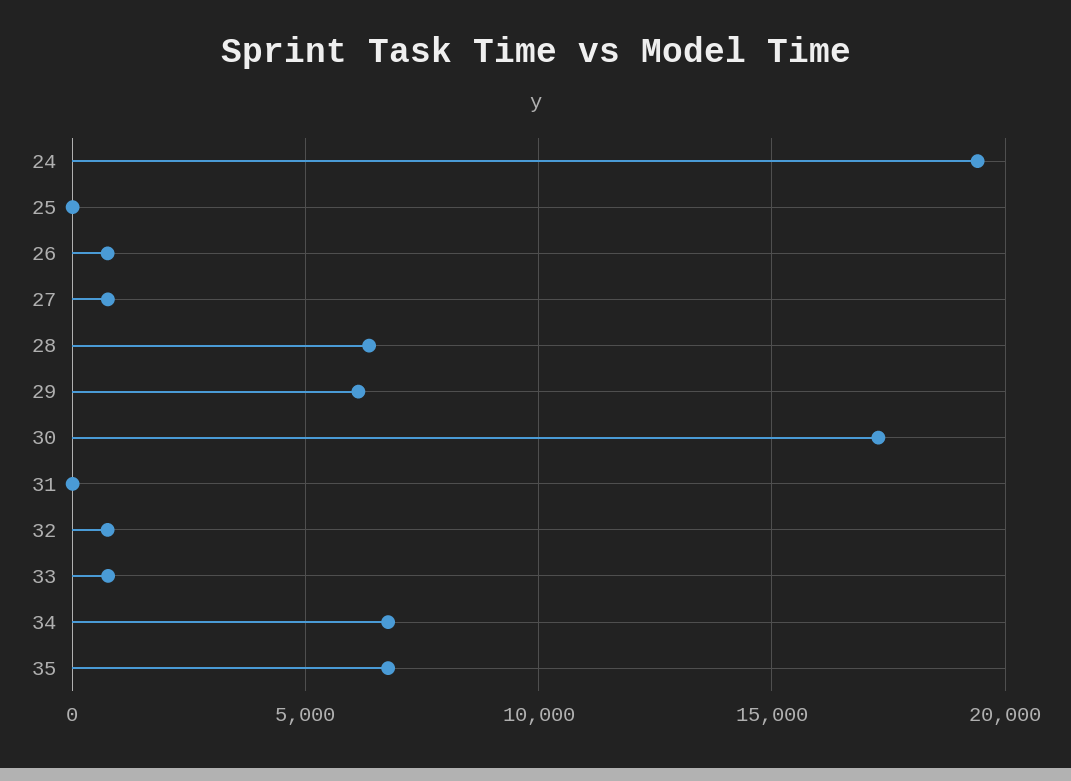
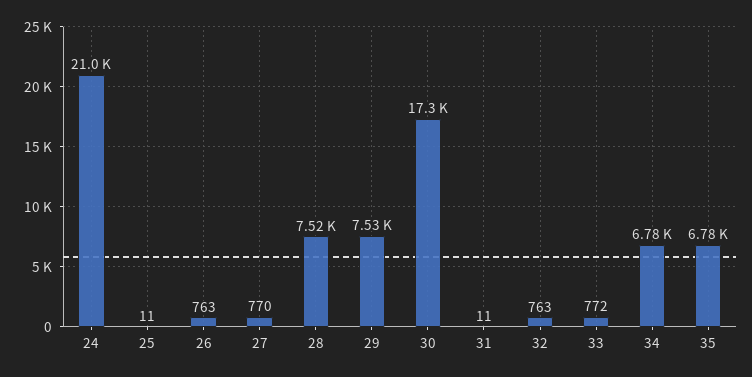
  {
-   "24": 19500,
+   "24": 21000,
    "25": 11,
    "26": 763,
    "27": 770,
-   "28": 6500,
+   "28": 7520,
-   "29": 6000,
+   "29": 7530,
    "30": 17300,
    "31": 11,
    "32": 763,
    "33": 772,
    "34": 6780,
    "35": 6780
  }

